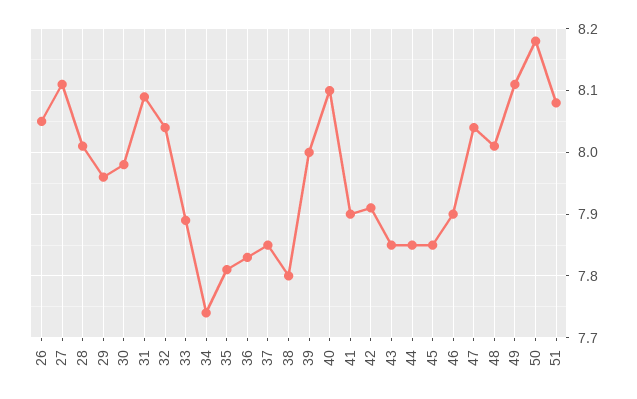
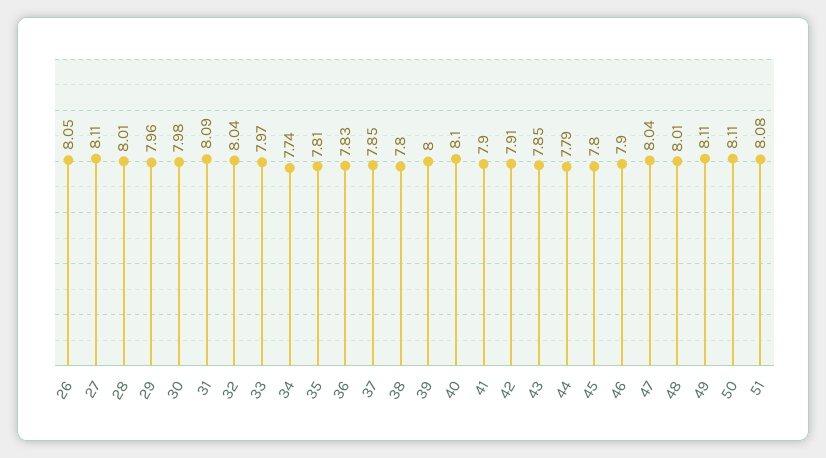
  {
    "26": 8.05,
    "27": 8.11,
    "28": 8.01,
    "29": 7.96,
    "30": 7.98,
    "31": 8.09,
    "32": 8.04,
-   "33": 7.89,
+   "33": 7.97,
    "34": 7.74,
    "35": 7.81,
    "36": 7.83,
    "37": 7.85,
    "38": 7.8,
    "39": 8,
    "40": 8.1,
    "41": 7.9,
    "42": 7.91,
    "43": 7.85,
-   "44": 7.85,
+   "44": 7.79,
-   "45": 7.85,
+   "45": 7.8,
    "46": 7.9,
    "47": 8.04,
    "48": 8.01,
    "49": 8.11,
-   "50": 8.18,
+   "50": 8.11,
    "51": 8.08
  }

